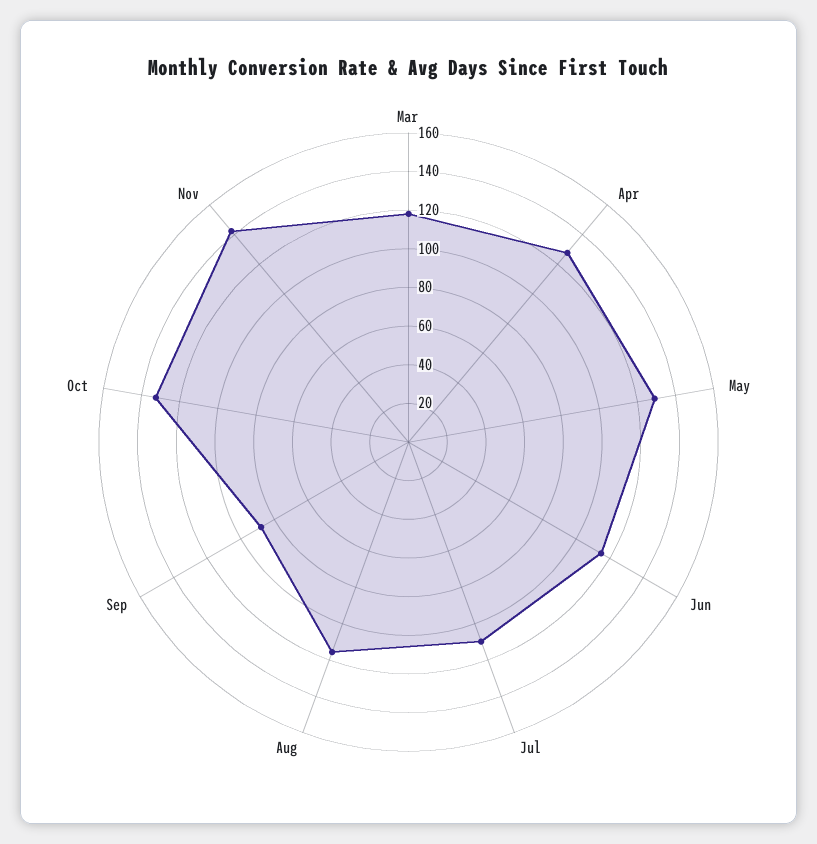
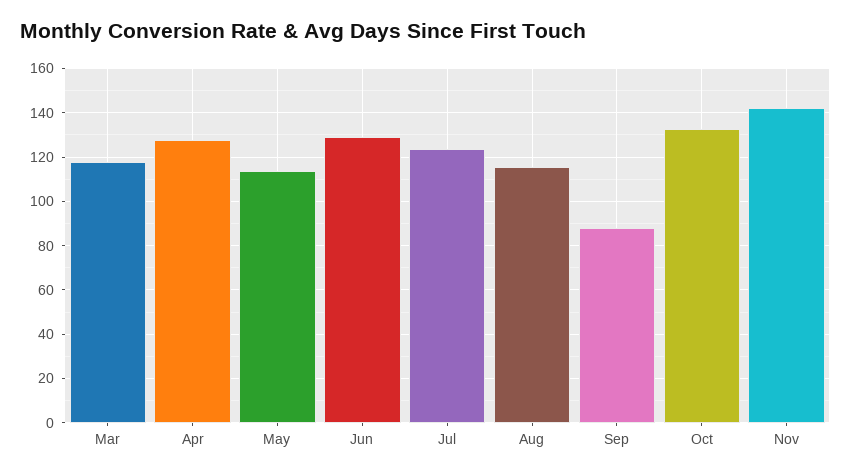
  {
    "Mar": 120,
    "Apr": 130,
-   "May": 130,
+   "May": 115,
-   "Jun": 115,
+   "Jun": 130,
-   "Jul": 110,
+   "Jul": 125,
    "Aug": 115,
    "Sep": 90,
    "Oct": 135,
    "Nov": 140
  }

